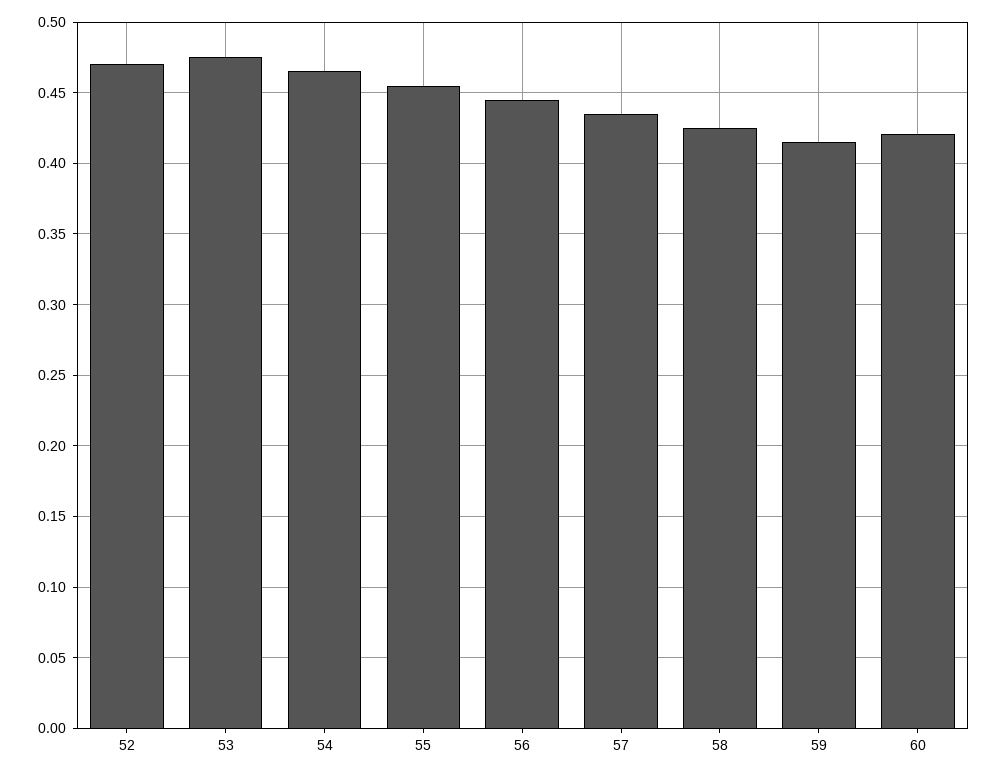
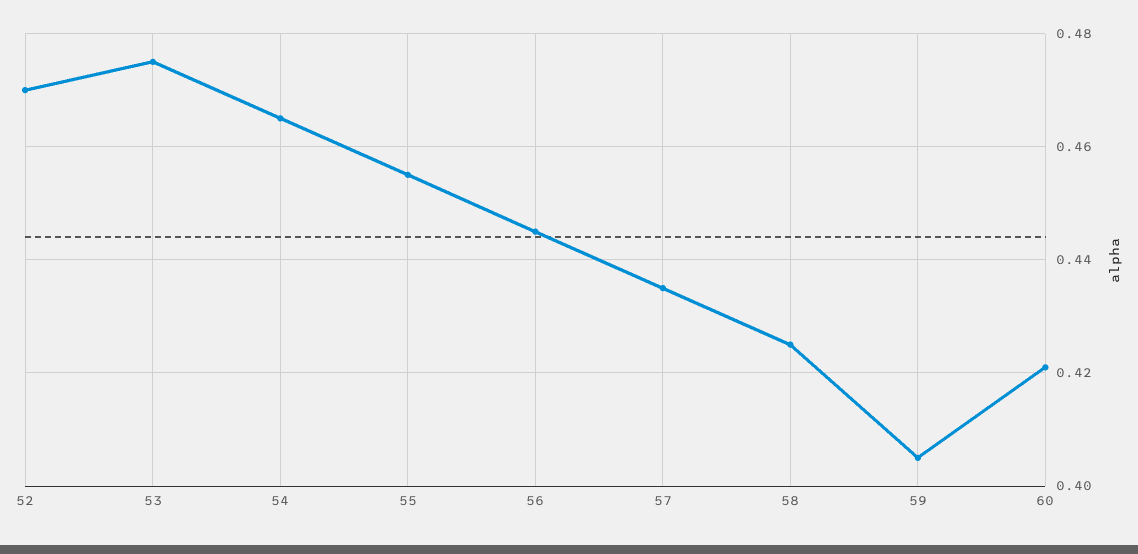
  {
    "52": 0.47,
    "53": 0.475,
    "54": 0.465,
    "55": 0.455,
    "56": 0.445,
    "57": 0.435,
    "58": 0.425,
-   "59": 0.415,
+   "59": 0.405,
    "60": 0.42
  }

